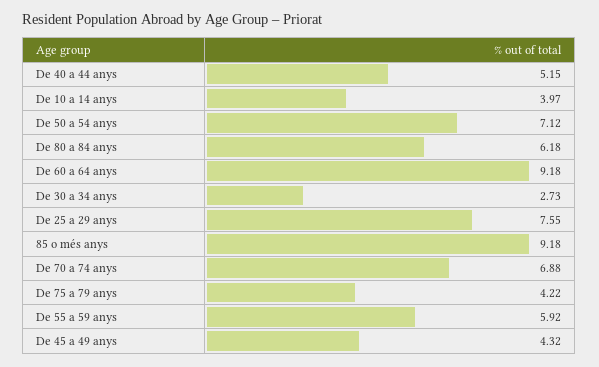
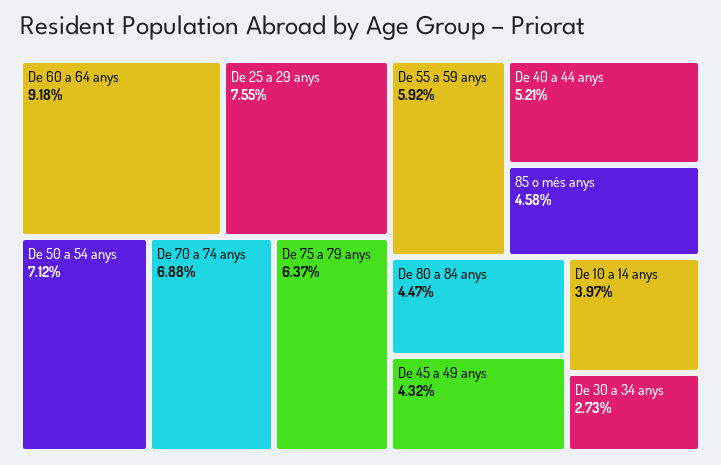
  {
-   "De 40 a 44 anys": 5.15,
+   "De 40 a 44 anys": 5.21,
    "De 10 a 14 anys": 3.97,
    "De 50 a 54 anys": 7.12,
-   "De 80 a 84 anys": 6.18,
+   "De 80 a 84 anys": 4.47,
    "De 60 a 64 anys": 9.18,
    "De 30 a 34 anys": 2.73,
    "De 25 a 29 anys": 7.55,
-   "85 o més anys": 9.18,
+   "85 o més anys": 4.58,
    "De 70 a 74 anys": 6.88,
-   "De 75 a 79 anys": 4.22,
+   "De 75 a 79 anys": 6.37,
    "De 55 a 59 anys": 5.92,
    "De 45 a 49 anys": 4.32
  }

